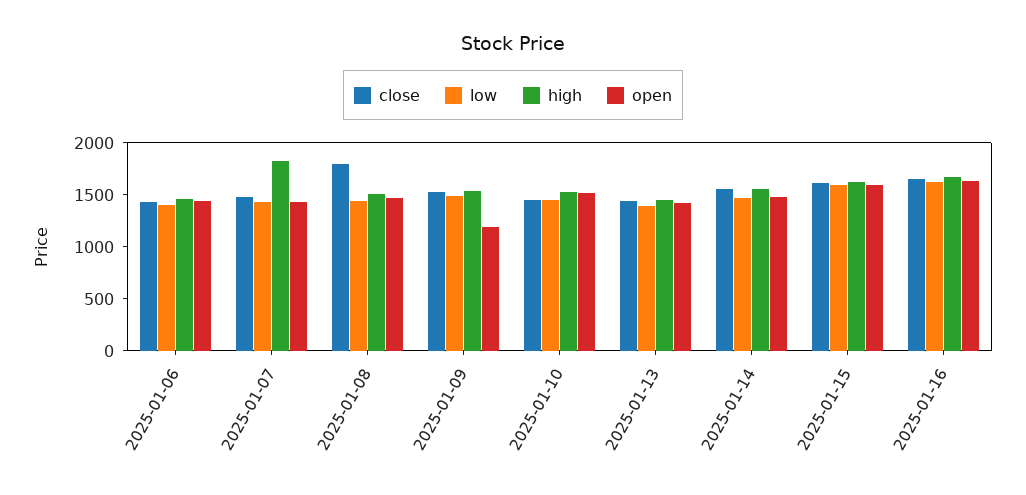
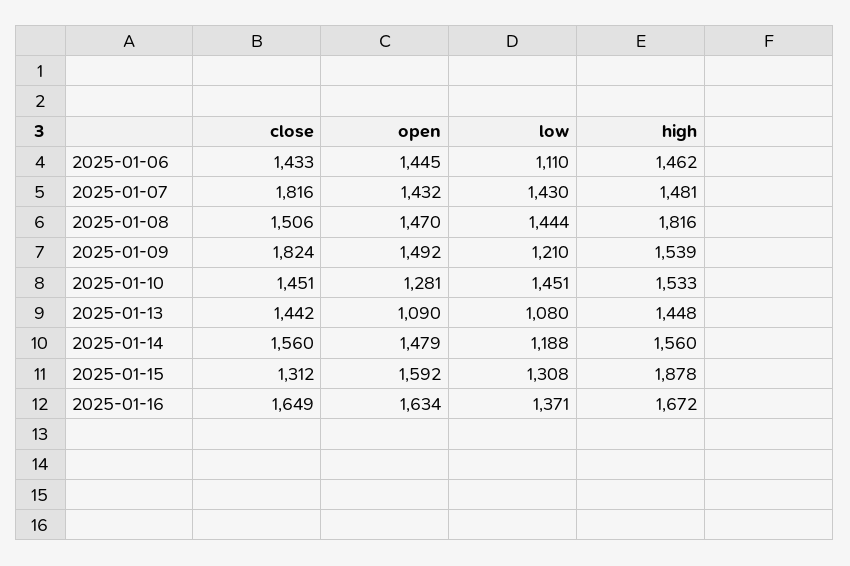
  {
    "close": {
      "2025-01-06": 1433,
-     "2025-01-07": 1500,
+     "2025-01-07": 1816,
-     "2025-01-08": 1800,
+     "2025-01-08": 1506,
-     "2025-01-09": 1500,
+     "2025-01-09": 1824,
      "2025-01-10": 1451,
      "2025-01-13": 1442,
      "2025-01-14": 1560,
-     "2025-01-15": 1600,
+     "2025-01-15": 1312,
      "2025-01-16": 1649
    },
    "low": {
-     "2025-01-06": 1400,
+     "2025-01-06": 1110,
      "2025-01-07": 1430,
      "2025-01-08": 1444,
-     "2025-01-09": 1500,
+     "2025-01-09": 1210,
      "2025-01-10": 1451,
-     "2025-01-13": 1400,
+     "2025-01-13": 1080,
-     "2025-01-14": 1500,
+     "2025-01-14": 1188,
-     "2025-01-15": 1600,
+     "2025-01-15": 1308,
-     "2025-01-16": 1600
+     "2025-01-16": 1371
    },
    "high": {
      "2025-01-06": 1462,
-     "2025-01-07": 1800,
+     "2025-01-07": 1481,
-     "2025-01-08": 1500,
+     "2025-01-08": 1816,
      "2025-01-09": 1539,
      "2025-01-10": 1533,
      "2025-01-13": 1448,
      "2025-01-14": 1560,
-     "2025-01-15": 1600,
+     "2025-01-15": 1878,
      "2025-01-16": 1672
    },
    "open": {
      "2025-01-06": 1445,
      "2025-01-07": 1432,
      "2025-01-08": 1470,
-     "2025-01-09": 1200,
+     "2025-01-09": 1492,
-     "2025-01-10": 1500,
+     "2025-01-10": 1281,
-     "2025-01-13": 1400,
+     "2025-01-13": 1090,
      "2025-01-14": 1479,
      "2025-01-15": 1592,
      "2025-01-16": 1634
    }
  }

